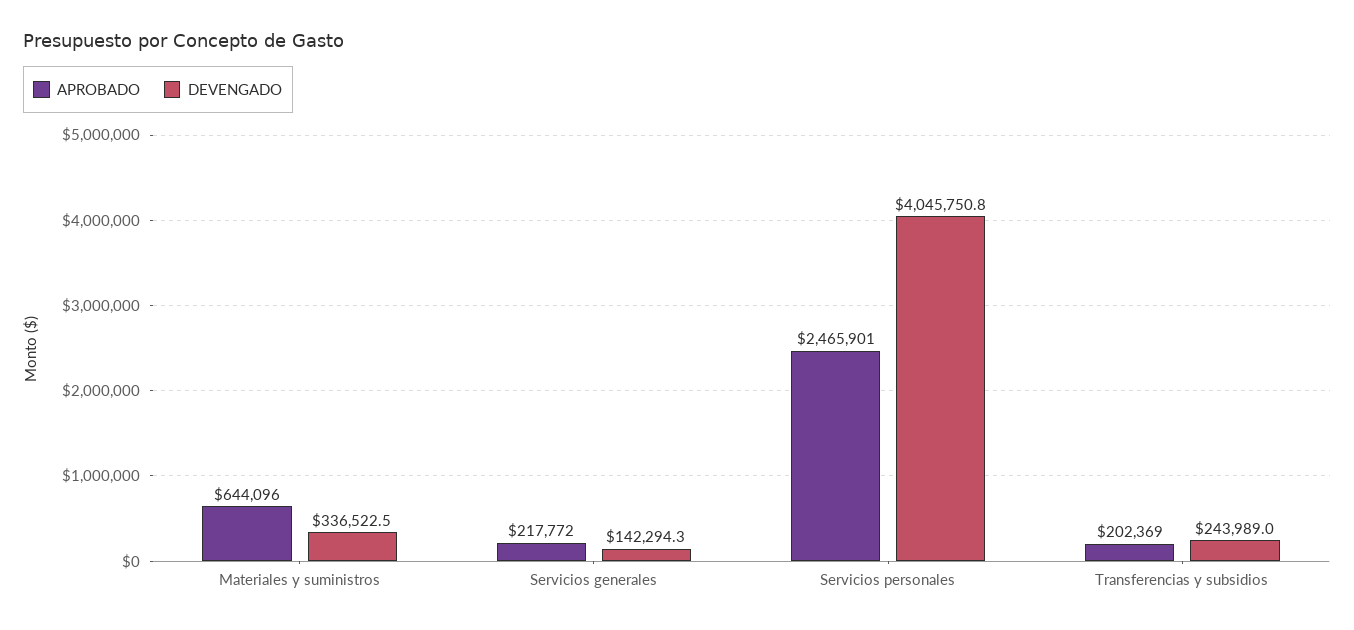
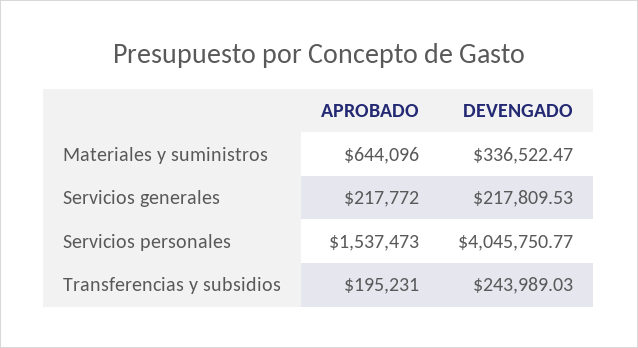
  {
    "APROBADO": {
      "Materiales y suministros": 644096,
      "Servicios generales": 217772,
-     "Servicios personales": 2465901,
+     "Servicios personales": 1537473,
-     "Transferencias y subsidios": 202369
+     "Transferencias y subsidios": 195231
    },
    "DEVENGADO": {
      "Materiales y suministros": 336522.47,
-     "Servicios generales": 142294.3,
+     "Servicios generales": 217809.53,
      "Servicios personales": 4045750.77,
      "Transferencias y subsidios": 243989.03
    }
  }

